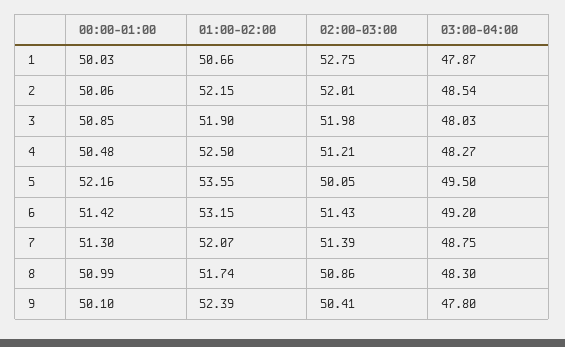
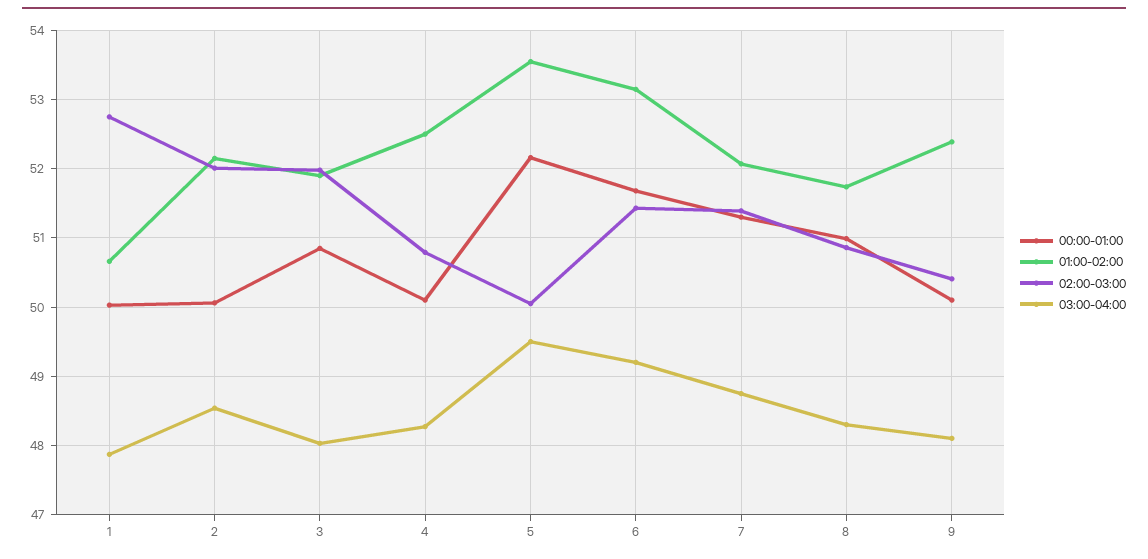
  {
    "00:00-01:00": {
      "1": 50.03,
      "2": 50.06,
      "3": 50.85,
-     "4": 50.48,
+     "4": 50.1,
      "5": 52.16,
-     "6": 51.42,
+     "6": 51.7,
      "7": 51.3,
      "8": 50.99,
      "9": 50.1
    },
    "01:00-02:00": {
      "1": 50.66,
      "2": 52.15,
      "3": 51.9,
      "4": 52.5,
      "5": 53.55,
      "6": 53.15,
      "7": 52.07,
      "8": 51.74,
      "9": 52.39
    },
    "02:00-03:00": {
      "1": 52.75,
      "2": 52.01,
      "3": 51.98,
-     "4": 51.21,
+     "4": 50.8,
      "5": 50.05,
      "6": 51.43,
      "7": 51.39,
      "8": 50.86,
      "9": 50.41
    },
    "03:00-04:00": {
      "1": 47.87,
      "2": 48.54,
      "3": 48.03,
      "4": 48.27,
      "5": 49.5,
      "6": 49.2,
      "7": 48.75,
      "8": 48.3,
-     "9": 47.8
+     "9": 48.1
    }
  }

